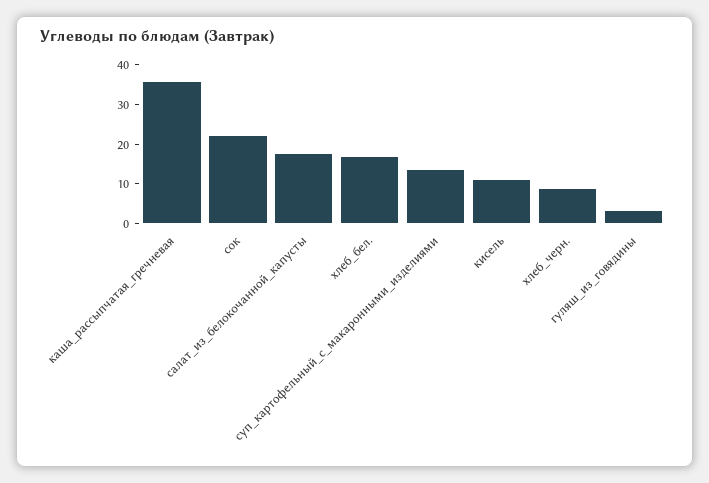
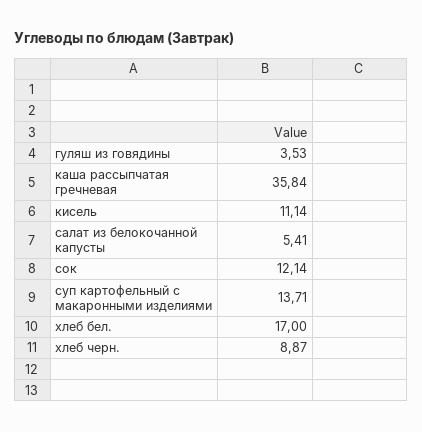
  {
    "каша_рассыпчатая_гречневая": 35.84,
-   "сок": 22.5,
+   "сок": 12.14,
-   "салат_из_белокочанной_капусты": 17.5,
+   "салат_из_белокочанной_капусты": 5.41,
    "хлеб_бел.": 17,
    "суп_картофельный_с_макаронными_изделиями": 13.71,
    "кисель": 11.14,
    "хлеб_черн.": 8.87,
    "гуляш_из_говядины": 3.53
  }

